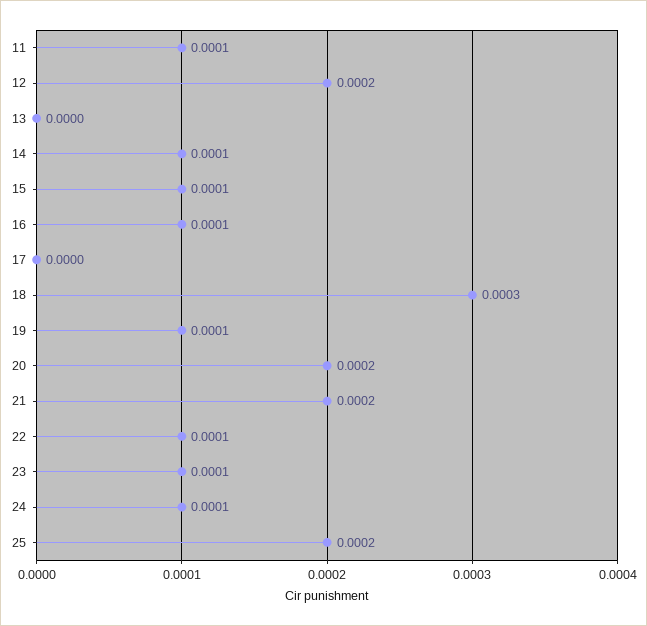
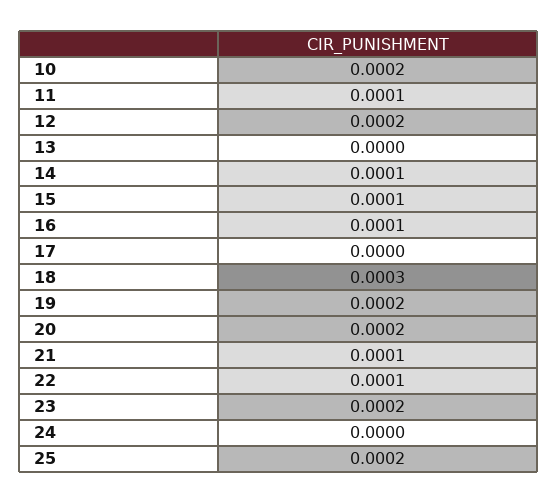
  {
    "11": 0.0001,
    "12": 0.0002,
    "13": 0,
    "14": 0.0001,
    "15": 0.0001,
    "16": 0.0001,
    "17": 0,
    "18": 0.0003,
-   "19": 0.0001,
+   "19": 0.0002,
    "20": 0.0002,
-   "21": 0.0002,
+   "21": 0.0001,
    "22": 0.0001,
-   "23": 0.0001,
+   "23": 0.0002,
-   "24": 0.0001,
+   "24": 0,
-   "25": 0.0002
+   "25": 0.0002,
+   "10": 0.0002
  }

